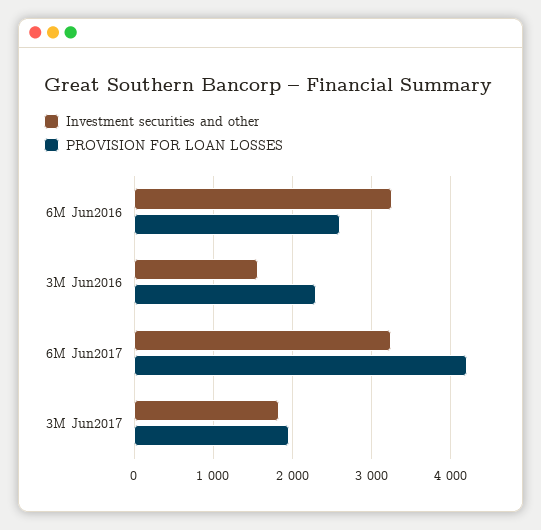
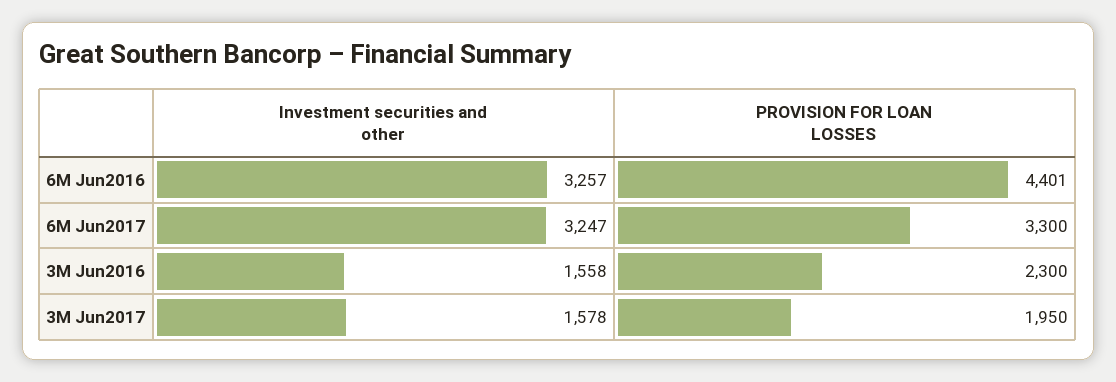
  {
    "Investment securities and other": {
      "6M Jun2016": 3257,
      "3M Jun2016": 1558,
      "6M Jun2017": 3247,
-     "3M Jun2017": 1800
+     "3M Jun2017": 1578
    },
    "PROVISION FOR LOAN LOSSES": {
-     "6M Jun2016": 2600,
+     "6M Jun2016": 4401,
      "3M Jun2016": 2300,
-     "6M Jun2017": 4200,
+     "6M Jun2017": 3300,
      "3M Jun2017": 1950
    }
  }

